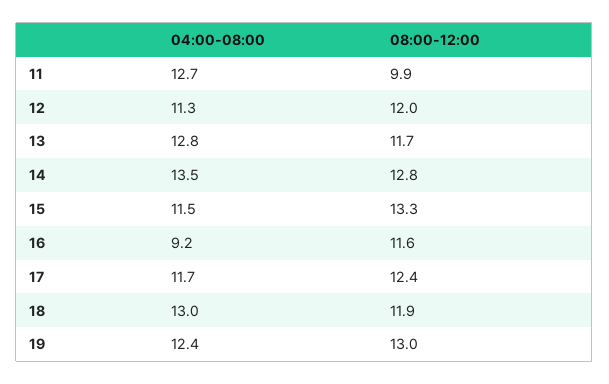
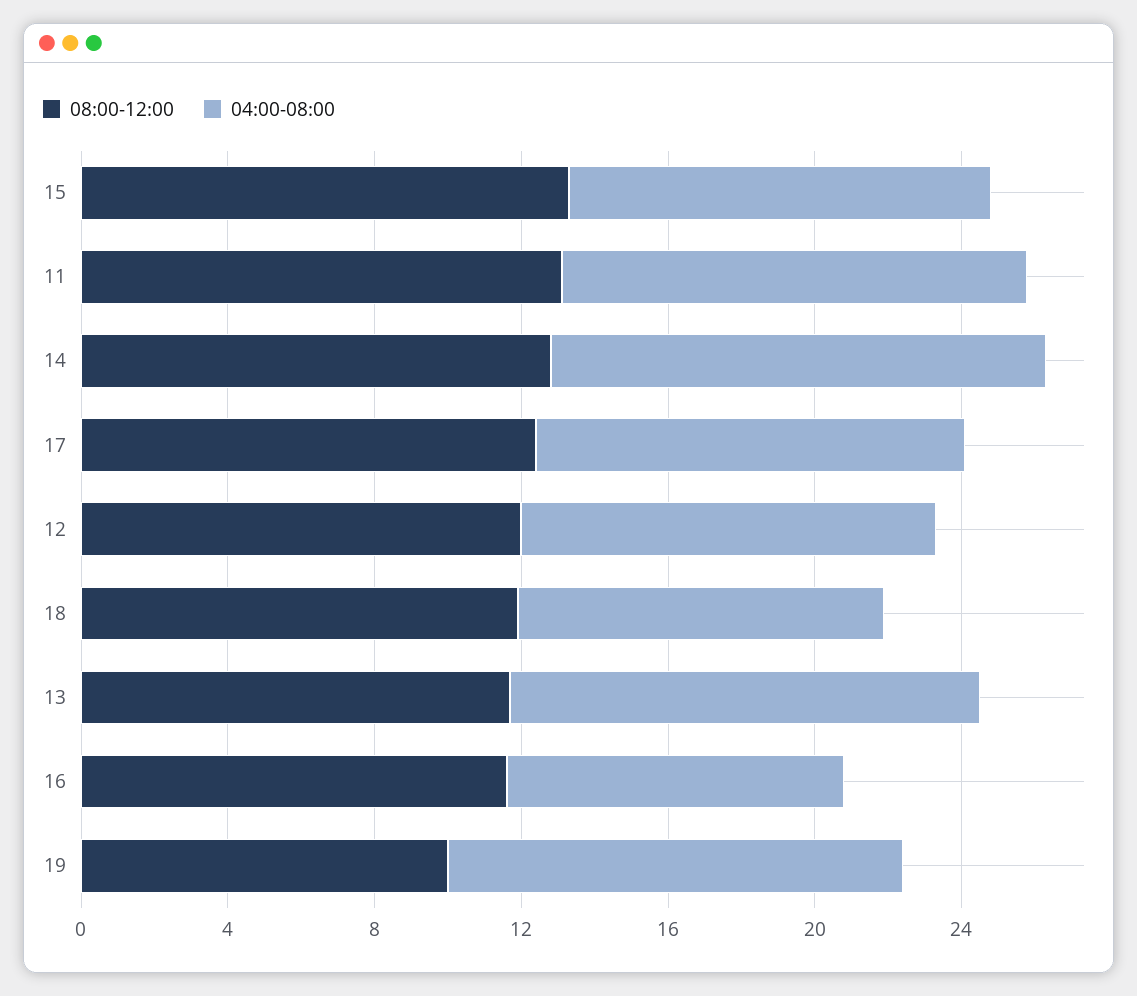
  {
    "04:00-08:00": {
      "11": 12.7,
      "12": 11.3,
      "13": 12.8,
      "14": 13.5,
      "15": 11.5,
      "16": 9.2,
      "17": 11.7,
-     "18": 13,
+     "18": 10,
      "19": 12.4
    },
    "08:00-12:00": {
-     "11": 9.9,
+     "11": 13,
      "12": 12,
      "13": 11.7,
      "14": 12.8,
      "15": 13.3,
      "16": 11.6,
      "17": 12.4,
      "18": 11.9,
-     "19": 13
+     "19": 10
    }
  }

